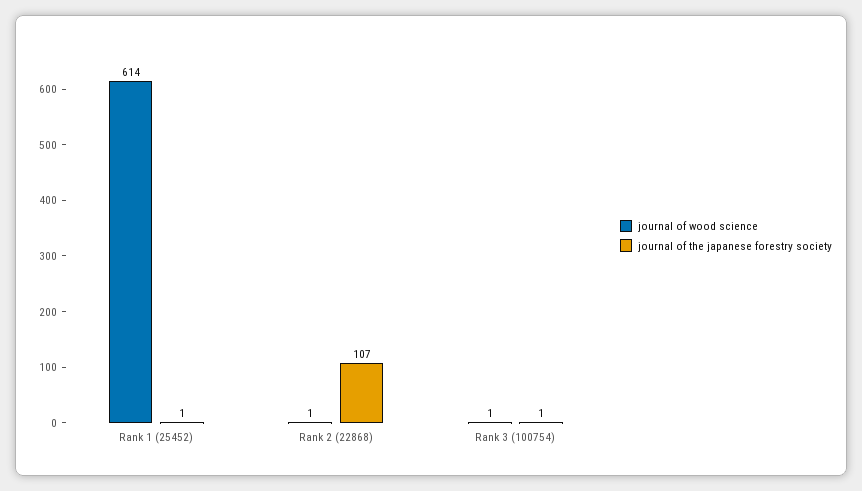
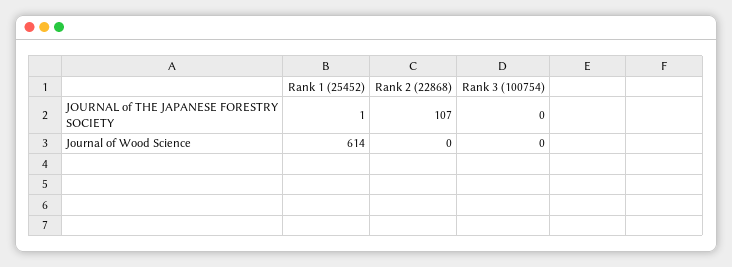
  {
    "journal of wood science": {
      "Rank 1 (25452)": 614,
-     "Rank 2 (22868)": 1,
+     "Rank 2 (22868)": 0,
-     "Rank 3 (100754)": 1
+     "Rank 3 (100754)": 0
    },
    "journal of the japanese forestry society": {
      "Rank 1 (25452)": 1,
      "Rank 2 (22868)": 107,
-     "Rank 3 (100754)": 1
+     "Rank 3 (100754)": 0
    }
  }

